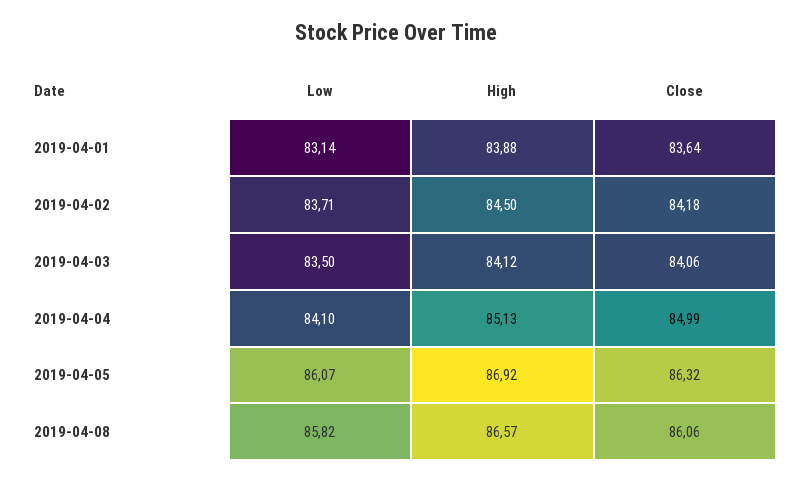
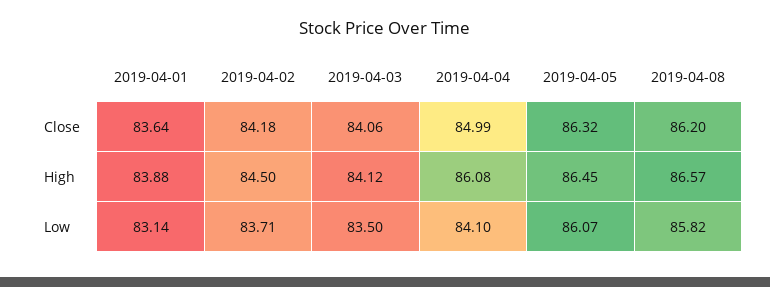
  {
    "Low": {
      "2019-04-01": 83.14,
      "2019-04-02": 83.71,
      "2019-04-03": 83.5,
      "2019-04-04": 84.1,
      "2019-04-05": 86.07,
      "2019-04-08": 85.82
    },
    "High": {
      "2019-04-01": 83.88,
      "2019-04-02": 84.5,
      "2019-04-03": 84.12,
-     "2019-04-04": 85.13,
+     "2019-04-04": 86.08,
-     "2019-04-05": 86.92,
+     "2019-04-05": 86.45,
      "2019-04-08": 86.57
    },
    "Close": {
      "2019-04-01": 83.64,
      "2019-04-02": 84.18,
      "2019-04-03": 84.06,
      "2019-04-04": 84.99,
      "2019-04-05": 86.32,
-     "2019-04-08": 86.06
+     "2019-04-08": 86.2
    }
  }

